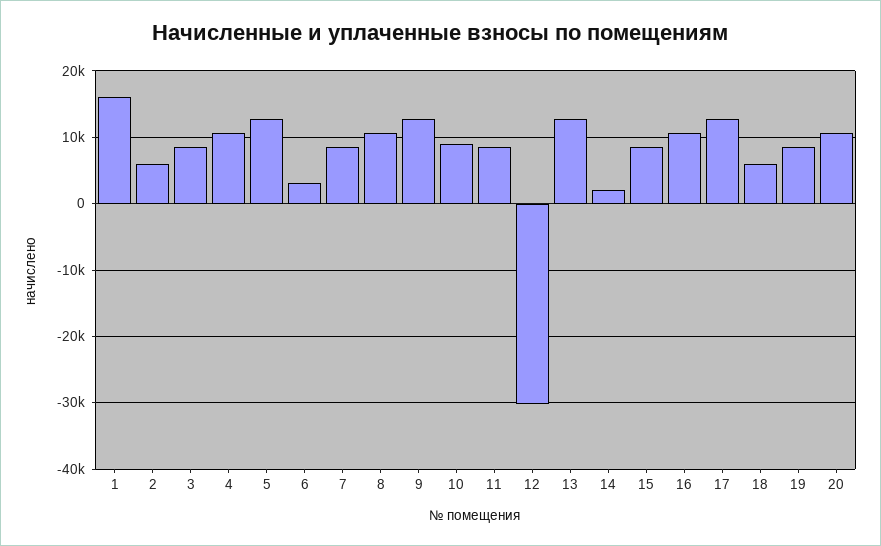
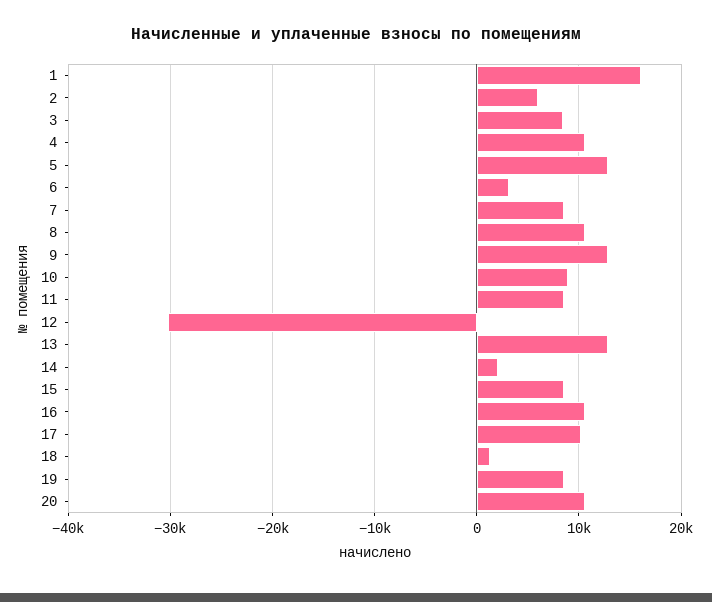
  {
    "1": 16000,
    "2": 6000,
    "3": 8000,
    "4": 11000,
    "5": 13000,
    "6": 3000,
    "7": 9000,
    "8": 11000,
    "9": 13000,
    "10": 9000,
    "11": 9000,
    "12": -30000,
    "13": 13000,
    "14": 2000,
    "15": 9000,
    "16": 11000,
-   "17": 13000,
+   "17": 10000,
-   "18": 6000,
+   "18": 1000,
    "19": 9000,
    "20": 11000
  }

